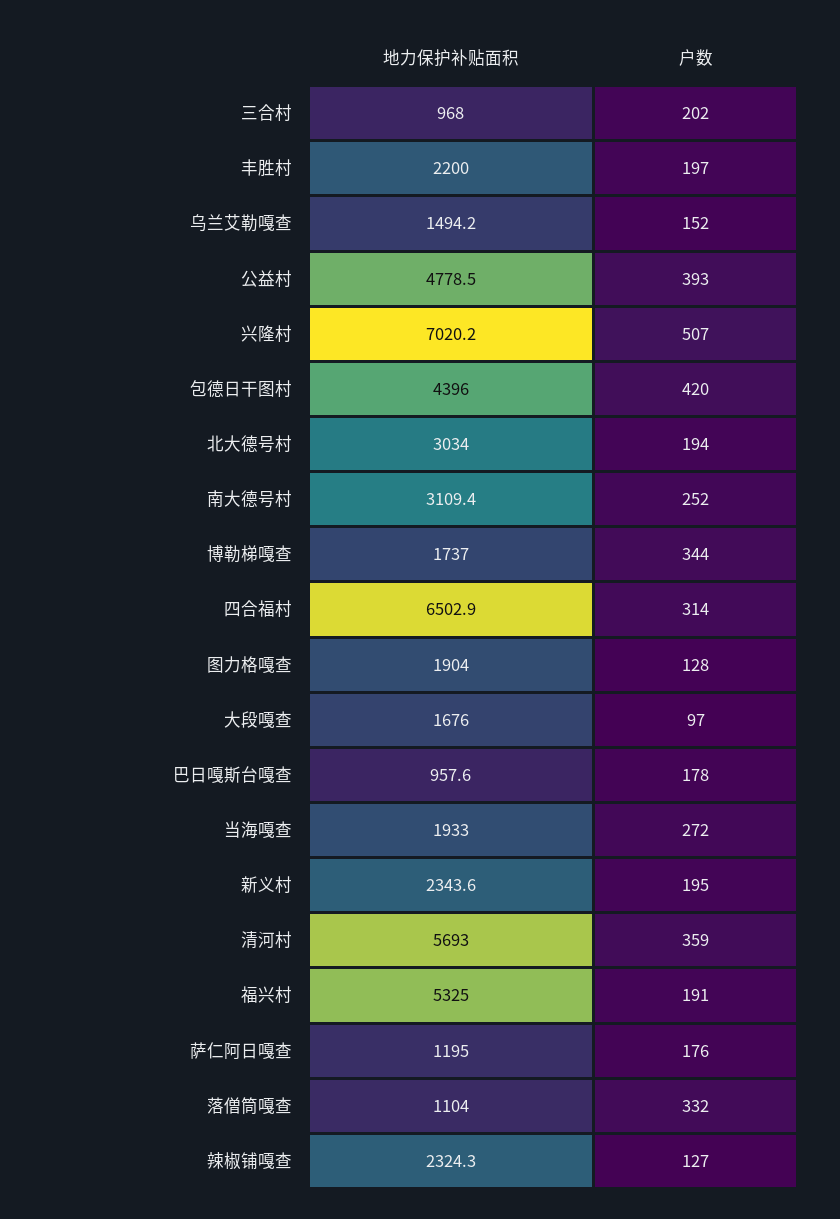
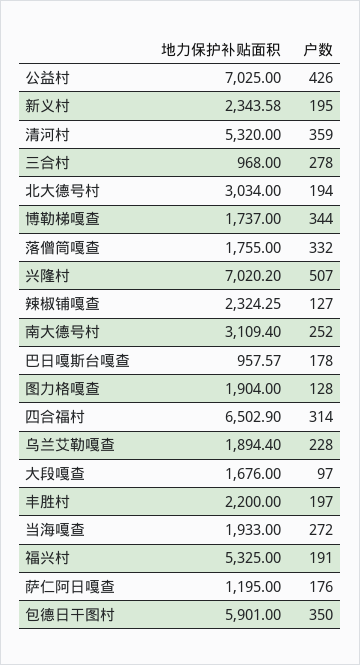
  {
    "地力保护补贴面积": {
      "三合村": 968,
      "丰胜村": 2200,
-     "乌兰艾勒嘎查": 1494.2,
+     "乌兰艾勒嘎查": 1894.4,
-     "公益村": 4778.5,
+     "公益村": 7025,
      "兴隆村": 7020.2,
-     "包德日干图村": 4396,
+     "包德日干图村": 5901,
      "北大德号村": 3034,
      "南大德号村": 3109.4,
      "博勒梯嘎查": 1737,
      "四合福村": 6502.9,
      "图力格嘎查": 1904,
      "大段嘎查": 1676,
      "巴日嘎斯台嘎查": 957.57,
      "当海嘎查": 1933,
      "新义村": 2343.58,
-     "清河村": 5693,
+     "清河村": 5320,
      "福兴村": 5325,
      "萨仁阿日嘎查": 1195,
-     "落僧筒嘎查": 1104,
+     "落僧筒嘎查": 1755,
      "辣椒铺嘎查": 2324.25
    },
    "户数": {
-     "三合村": 202,
+     "三合村": 278,
      "丰胜村": 197,
-     "乌兰艾勒嘎查": 152,
+     "乌兰艾勒嘎查": 228,
-     "公益村": 393,
+     "公益村": 426,
      "兴隆村": 507,
-     "包德日干图村": 420,
+     "包德日干图村": 350,
      "北大德号村": 194,
      "南大德号村": 252,
      "博勒梯嘎查": 344,
      "四合福村": 314,
      "图力格嘎查": 128,
      "大段嘎查": 97,
      "巴日嘎斯台嘎查": 178,
      "当海嘎查": 272,
      "新义村": 195,
      "清河村": 359,
      "福兴村": 191,
      "萨仁阿日嘎查": 176,
      "落僧筒嘎查": 332,
      "辣椒铺嘎查": 127
    }
  }

